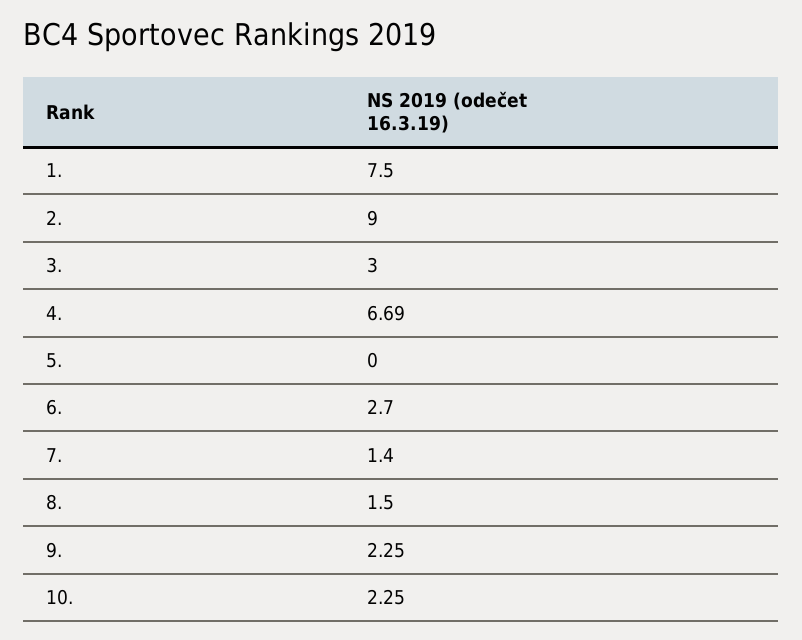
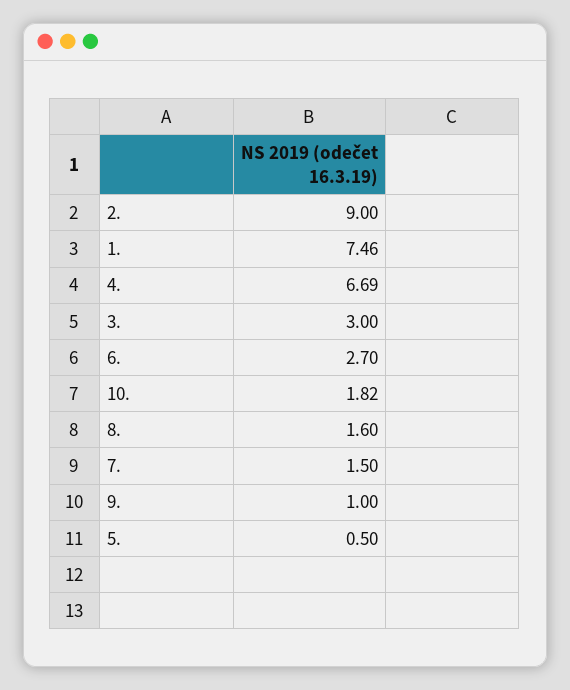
  {
-   "1.": 7.5,
+   "1.": 7.46,
    "2.": 9,
    "3.": 3,
    "4.": 6.69,
-   "5.": 0,
+   "5.": 0.5,
    "6.": 2.7,
-   "7.": 1.4,
+   "7.": 1.5,
-   "8.": 1.5,
+   "8.": 1.6,
-   "9.": 2.25,
+   "9.": 1,
-   "10.": 2.25
+   "10.": 1.82
  }

